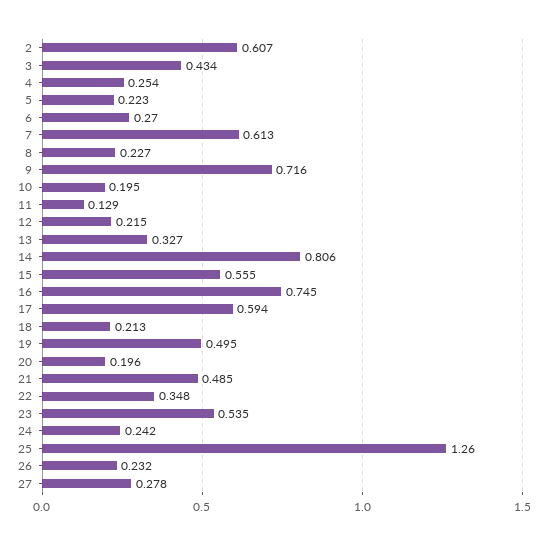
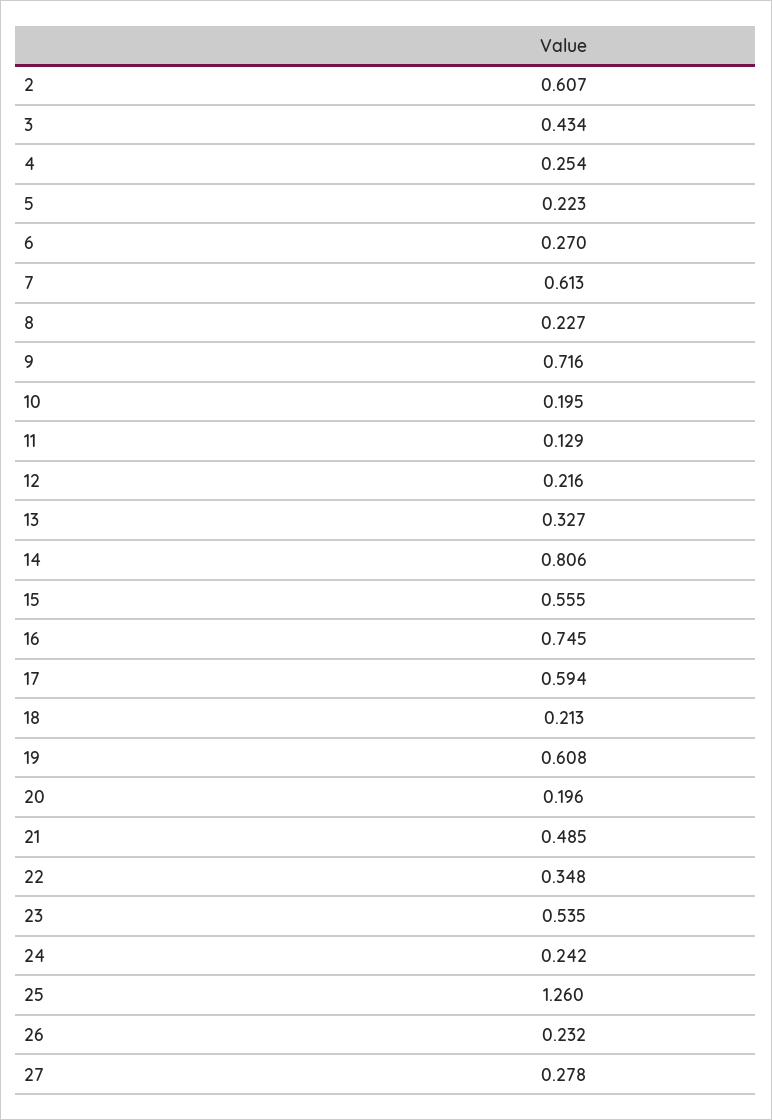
  {
    "2": 0.607,
    "3": 0.434,
    "4": 0.254,
    "5": 0.223,
    "6": 0.27,
    "7": 0.613,
    "8": 0.227,
    "9": 0.716,
    "10": 0.195,
    "11": 0.129,
-   "12": 0.215,
+   "12": 0.216,
    "13": 0.327,
    "14": 0.806,
    "15": 0.555,
    "16": 0.745,
    "17": 0.594,
    "18": 0.213,
-   "19": 0.495,
+   "19": 0.608,
    "20": 0.196,
    "21": 0.485,
    "22": 0.348,
    "23": 0.535,
    "24": 0.242,
    "25": 1.26,
    "26": 0.232,
    "27": 0.278
  }

